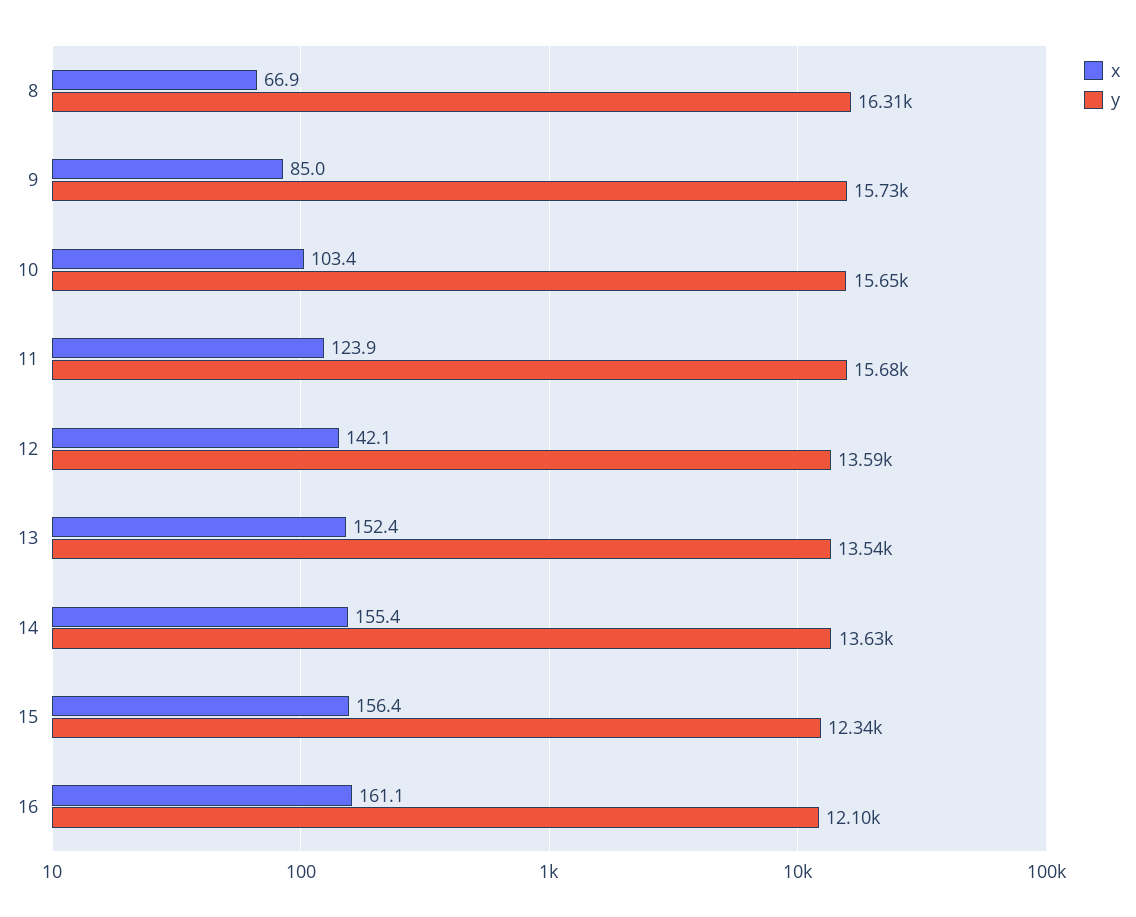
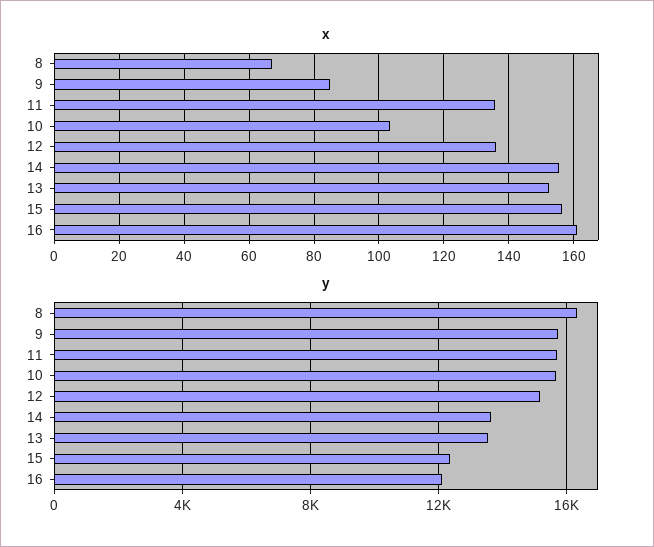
  {
    "x": {
      "8": 66.9,
      "9": 85,
      "10": 103.4,
-     "11": 123.9,
+     "11": 136,
-     "12": 142.1,
+     "12": 136,
      "13": 152.4,
      "14": 155.4,
      "15": 156.4,
      "16": 161.1
    },
    "y": {
      "8": 16310,
      "9": 15730,
      "10": 15650,
      "11": 15680,
-     "12": 13590,
+     "12": 15000,
      "13": 13540,
      "14": 13630,
      "15": 12340,
      "16": 12100
    }
  }

